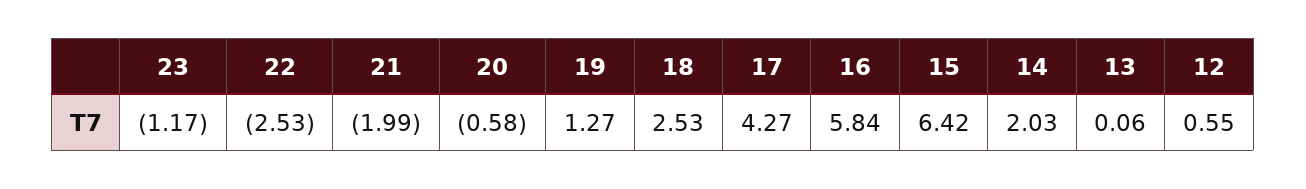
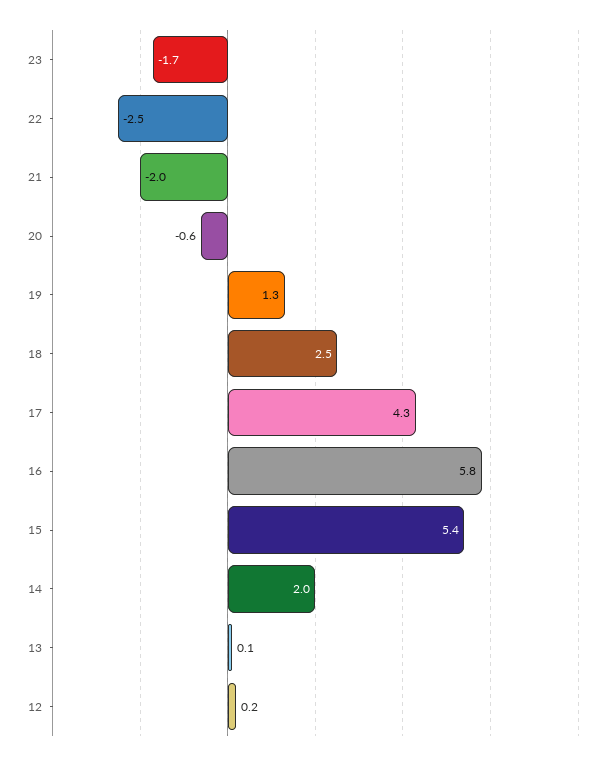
  {
-   "23": -1.17,
+   "23": -1.7,
    "22": -2.53,
    "21": -1.99,
    "20": -0.58,
    "19": 1.27,
    "18": 2.53,
    "17": 4.27,
    "16": 5.84,
-   "15": 6.42,
+   "15": 5.4,
    "14": 2.03,
    "13": 0.06,
-   "12": 0.55
+   "12": 0.2
  }

